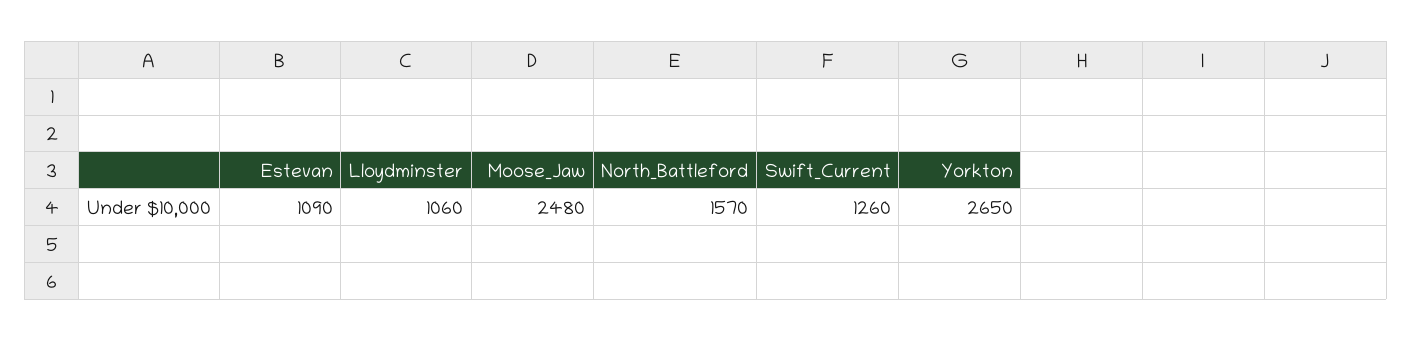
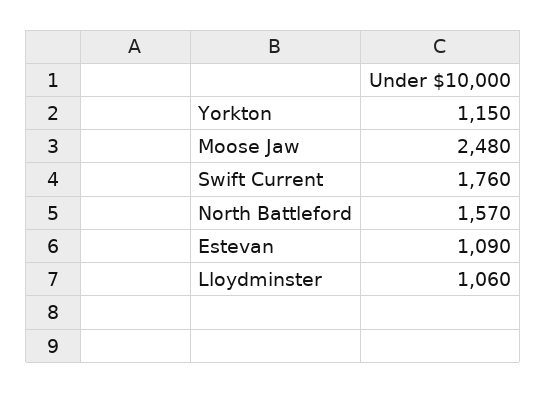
  {
    "Estevan": 1090,
    "Lloydminster": 1060,
    "Moose_Jaw": 2480,
    "North_Battleford": 1570,
-   "Swift_Current": 1260,
+   "Swift_Current": 1760,
-   "Yorkton": 2650
+   "Yorkton": 1150
  }

